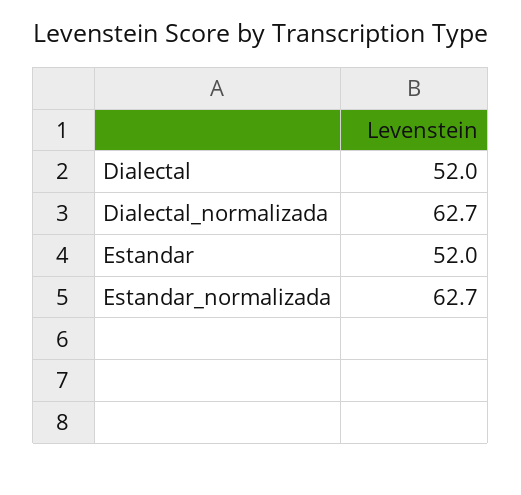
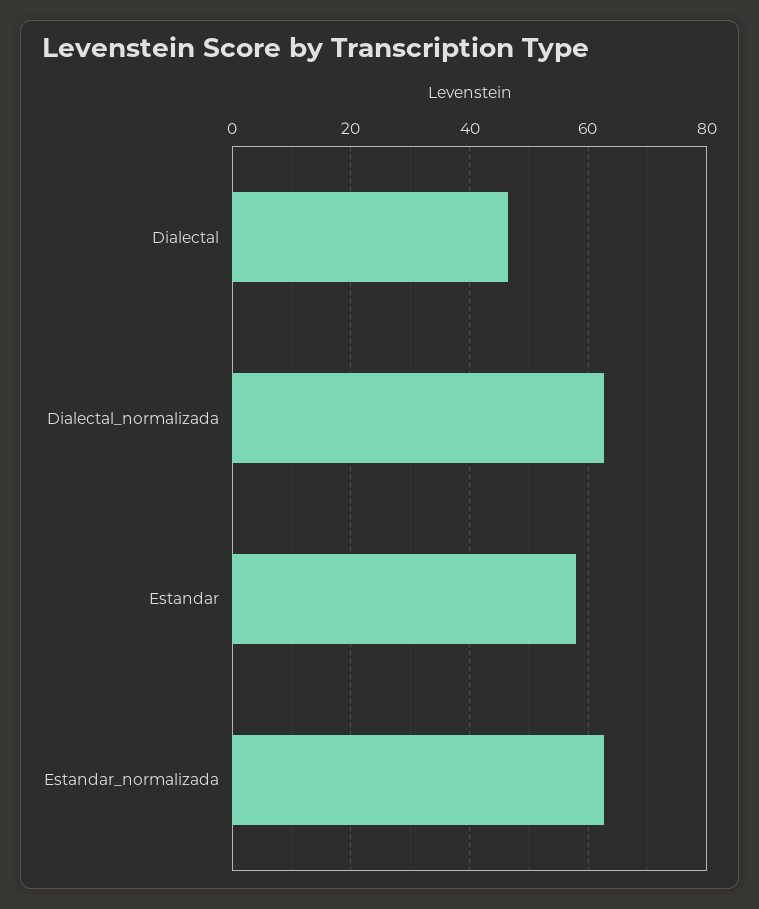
  {
-   "Dialectal": 52,
+   "Dialectal": 46,
    "Dialectal_normalizada": 62.7,
-   "Estandar": 52,
+   "Estandar": 58,
    "Estandar_normalizada": 62.7
  }

